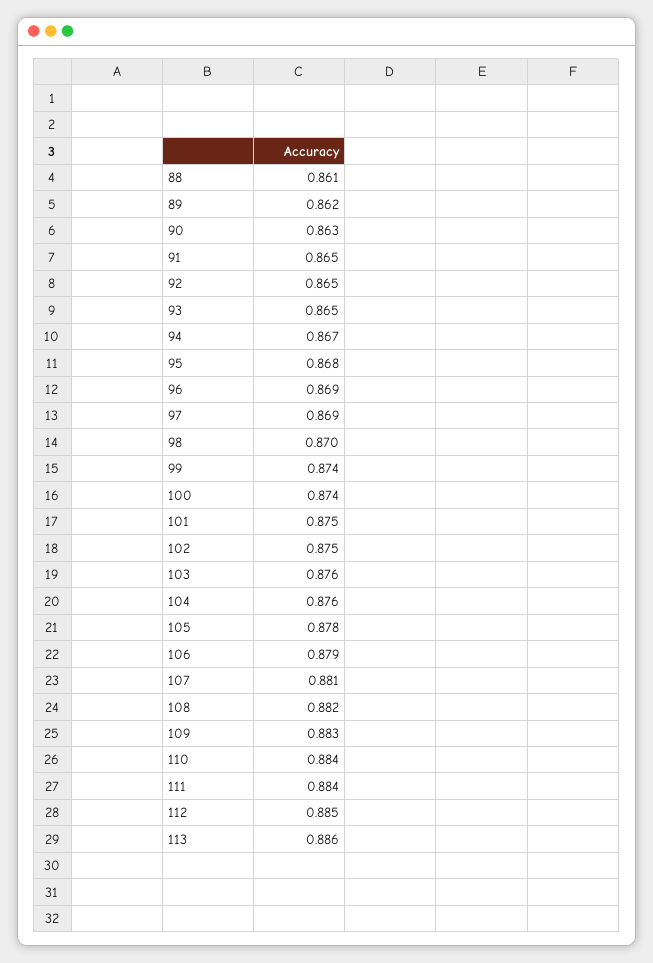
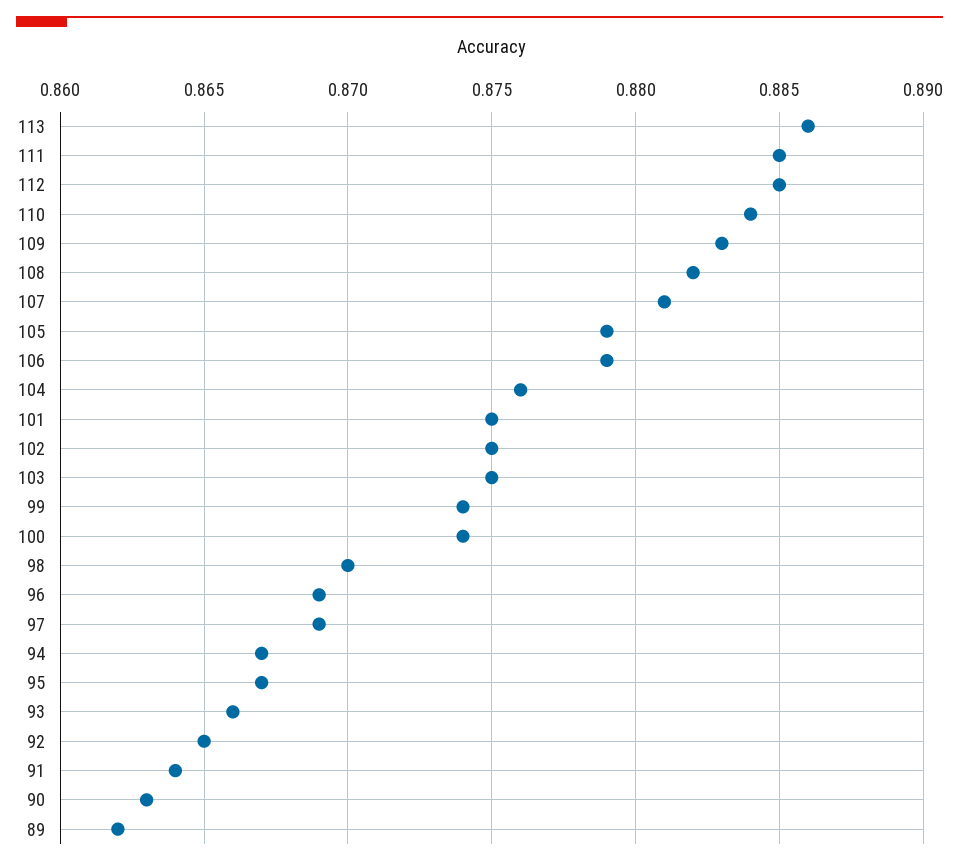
  {
-   "88": 0.861,
    "89": 0.862,
    "90": 0.863,
-   "91": 0.865,
+   "91": 0.864,
    "92": 0.865,
-   "93": 0.865,
+   "93": 0.866,
    "94": 0.867,
-   "95": 0.868,
+   "95": 0.867,
    "96": 0.869,
    "97": 0.869,
    "98": 0.87,
    "99": 0.874,
    "100": 0.874,
    "101": 0.875,
    "102": 0.875,
-   "103": 0.876,
+   "103": 0.875,
    "104": 0.876,
-   "105": 0.878,
+   "105": 0.879,
    "106": 0.879,
    "107": 0.881,
    "108": 0.882,
    "109": 0.883,
    "110": 0.884,
-   "111": 0.884,
+   "111": 0.885,
    "112": 0.885,
    "113": 0.886
  }

